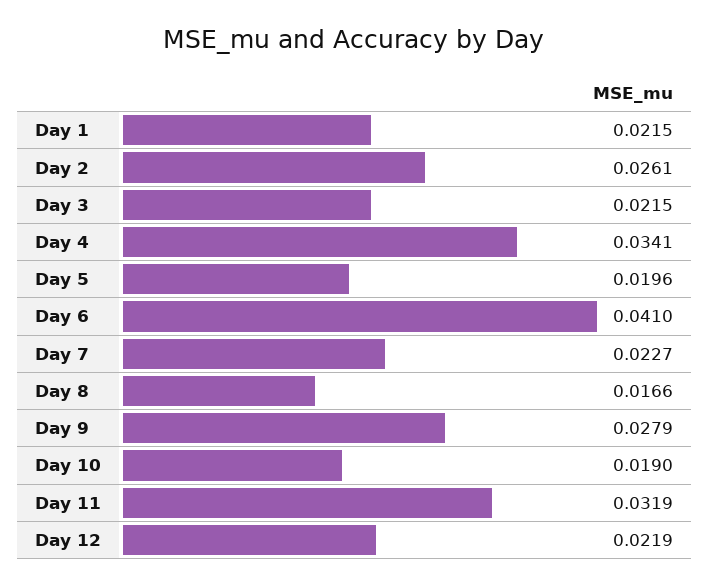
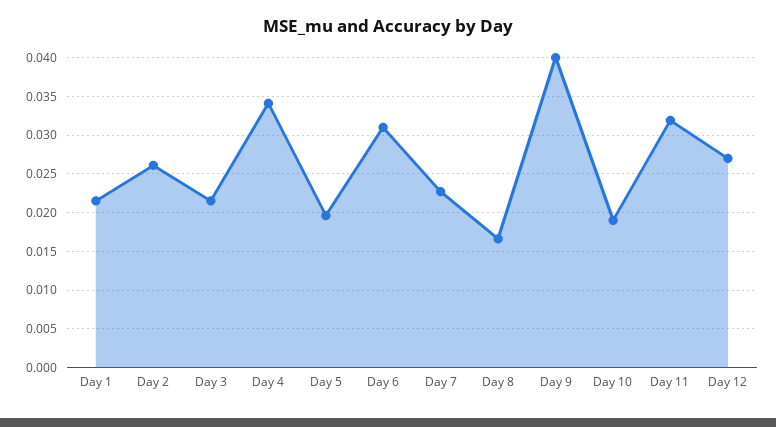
  {
    "Day 1": 0.0215,
    "Day 2": 0.0261,
    "Day 3": 0.0215,
    "Day 4": 0.0341,
    "Day 5": 0.0196,
-   "Day 6": 0.041,
+   "Day 6": 0.031,
    "Day 7": 0.0227,
    "Day 8": 0.0166,
-   "Day 9": 0.0279,
+   "Day 9": 0.04,
    "Day 10": 0.019,
    "Day 11": 0.0319,
-   "Day 12": 0.0219
+   "Day 12": 0.027
  }

